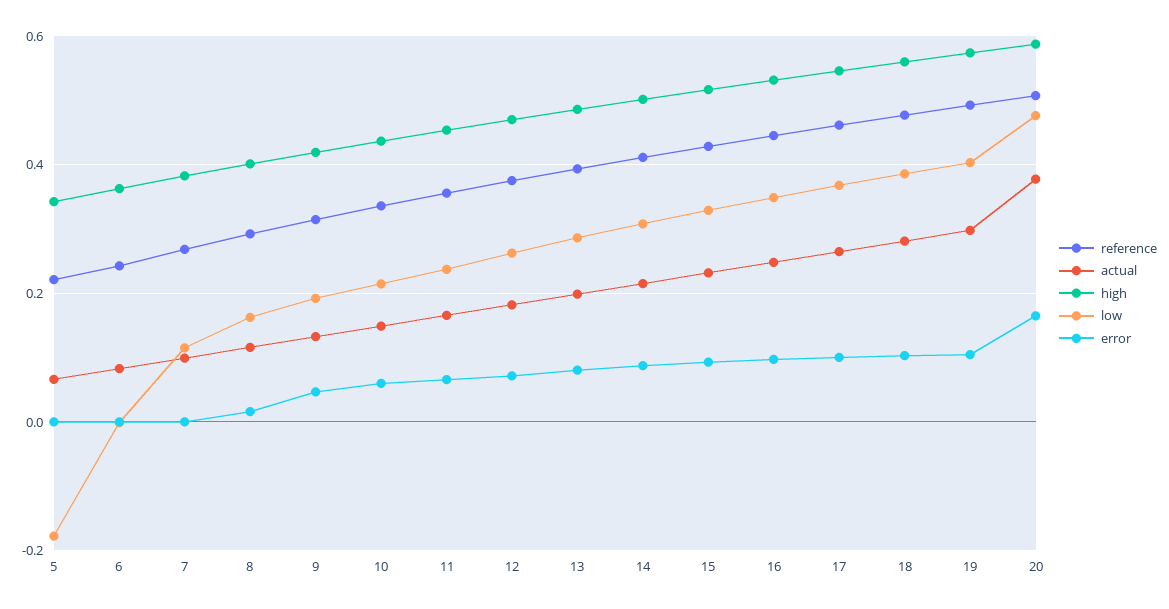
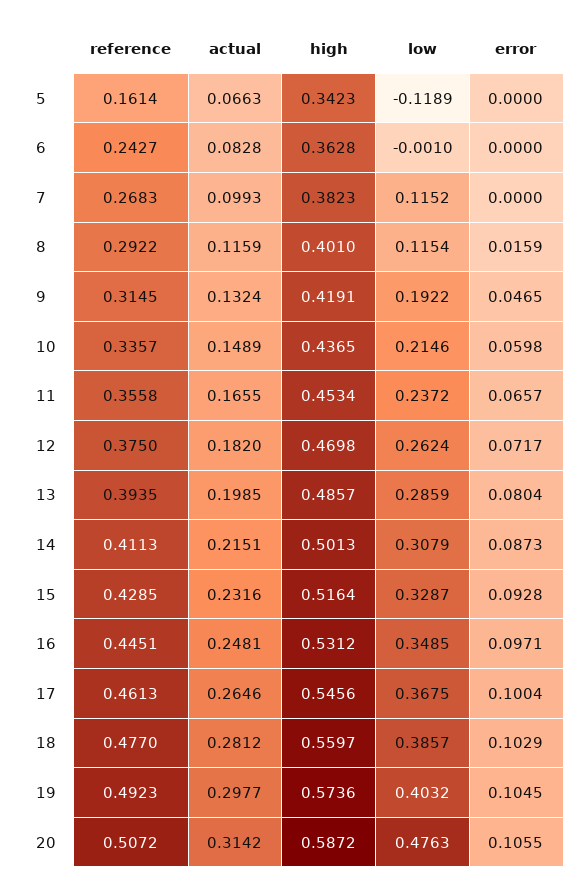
  {
    "reference": {
-     "5": 0.22,
+     "5": 0.1614,
      "6": 0.2427,
      "7": 0.2683,
      "8": 0.2922,
      "9": 0.3145,
      "10": 0.3357,
      "11": 0.3558,
      "12": 0.375,
      "13": 0.3935,
      "14": 0.4113,
      "15": 0.4285,
      "16": 0.4451,
      "17": 0.4613,
      "18": 0.477,
      "19": 0.4923,
      "20": 0.5072
    },
    "actual": {
      "5": 0.0663,
      "6": 0.0828,
      "7": 0.0993,
      "8": 0.1159,
      "9": 0.1324,
      "10": 0.1489,
      "11": 0.1655,
      "12": 0.182,
      "13": 0.1985,
      "14": 0.2151,
      "15": 0.2316,
      "16": 0.2481,
      "17": 0.2646,
      "18": 0.2812,
      "19": 0.2977,
-     "20": 0.38
+     "20": 0.3142
    },
    "high": {
      "5": 0.3423,
      "6": 0.3628,
      "7": 0.3823,
      "8": 0.401,
      "9": 0.4191,
      "10": 0.4365,
      "11": 0.4534,
      "12": 0.4698,
      "13": 0.4857,
      "14": 0.5013,
      "15": 0.5164,
      "16": 0.5312,
      "17": 0.5456,
      "18": 0.5597,
      "19": 0.5736,
      "20": 0.5872
    },
    "low": {
-     "5": -0.18,
+     "5": -0.1189,
      "6": -0.001,
      "7": 0.1152,
-     "8": 0.16,
+     "8": 0.1154,
      "9": 0.1922,
      "10": 0.2146,
      "11": 0.2372,
      "12": 0.2624,
      "13": 0.2859,
      "14": 0.3079,
      "15": 0.3287,
      "16": 0.3485,
      "17": 0.3675,
      "18": 0.3857,
      "19": 0.4032,
      "20": 0.4763
    },
    "error": {
      "5": 0,
      "6": 0,
      "7": 0,
      "8": 0.0159,
      "9": 0.0465,
      "10": 0.0598,
      "11": 0.0657,
      "12": 0.0717,
      "13": 0.0804,
      "14": 0.0873,
      "15": 0.0928,
      "16": 0.0971,
      "17": 0.1004,
      "18": 0.1029,
      "19": 0.1045,
-     "20": 0.16
+     "20": 0.1055
    }
  }

